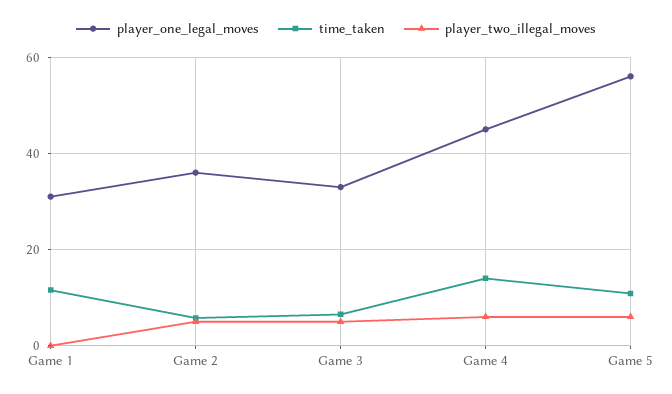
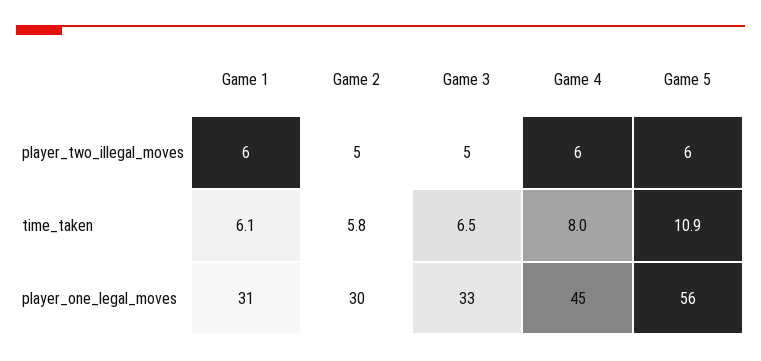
  {
    "player_one_legal_moves": {
      "Game 1": 31,
-     "Game 2": 36,
+     "Game 2": 30,
      "Game 3": 33,
      "Game 4": 45,
      "Game 5": 56
    },
    "time_taken": {
-     "Game 1": 12,
+     "Game 1": 6.1,
      "Game 2": 5.8,
      "Game 3": 6.5,
-     "Game 4": 14,
+     "Game 4": 8,
      "Game 5": 10.9
    },
    "player_two_illegal_moves": {
-     "Game 1": 0,
+     "Game 1": 6,
      "Game 2": 5,
      "Game 3": 5,
      "Game 4": 6,
      "Game 5": 6
    }
  }

